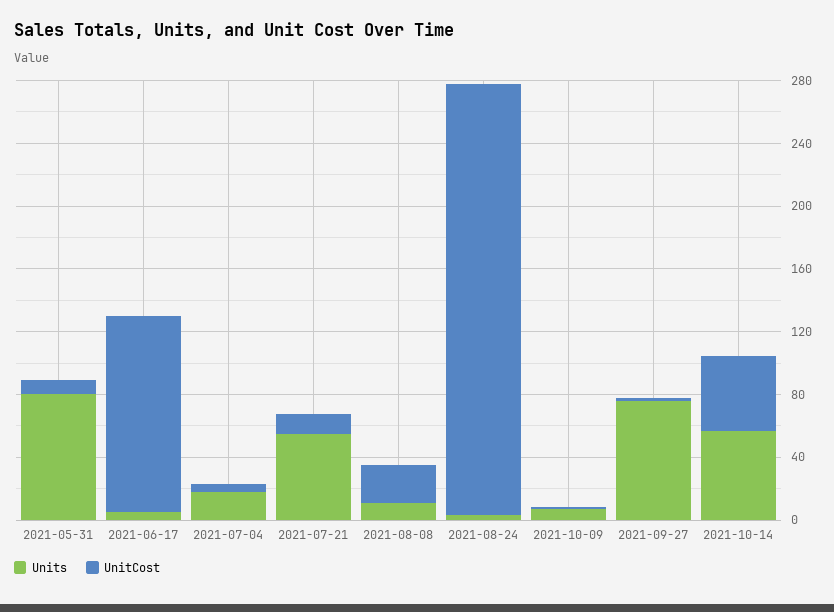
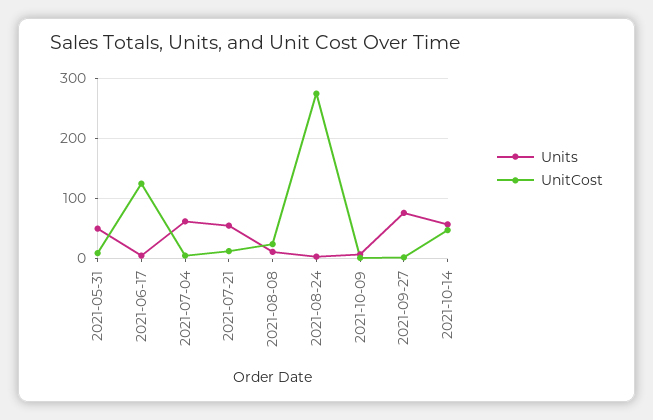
  {
    "Units": {
-     "2021-05-31": 80,
+     "2021-05-31": 50,
      "2021-06-17": 10,
-     "2021-07-04": 20,
+     "2021-07-04": 60,
      "2021-07-21": 60,
      "2021-08-08": 10,
      "2021-08-24": 0,
      "2021-10-09": 10,
      "2021-09-27": 80,
      "2021-10-14": 60
    },
    "UnitCost": {
      "2021-05-31": 10,
      "2021-06-17": 130,
      "2021-07-04": 0,
      "2021-07-21": 10,
      "2021-08-08": 20,
      "2021-08-24": 280,
      "2021-10-09": 0,
      "2021-09-27": 0,
      "2021-10-14": 50
    }
  }

